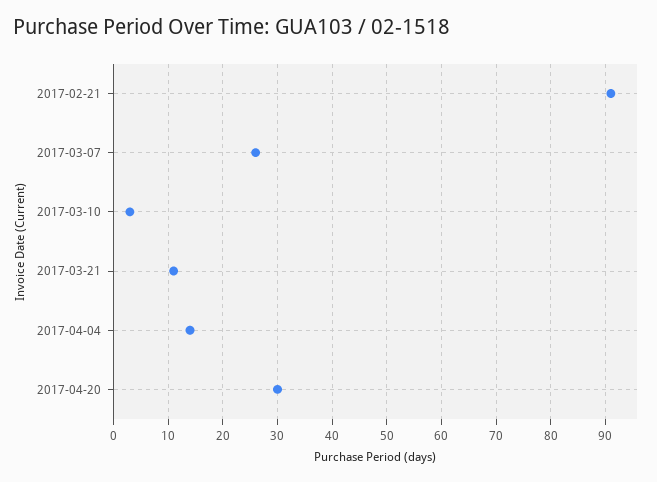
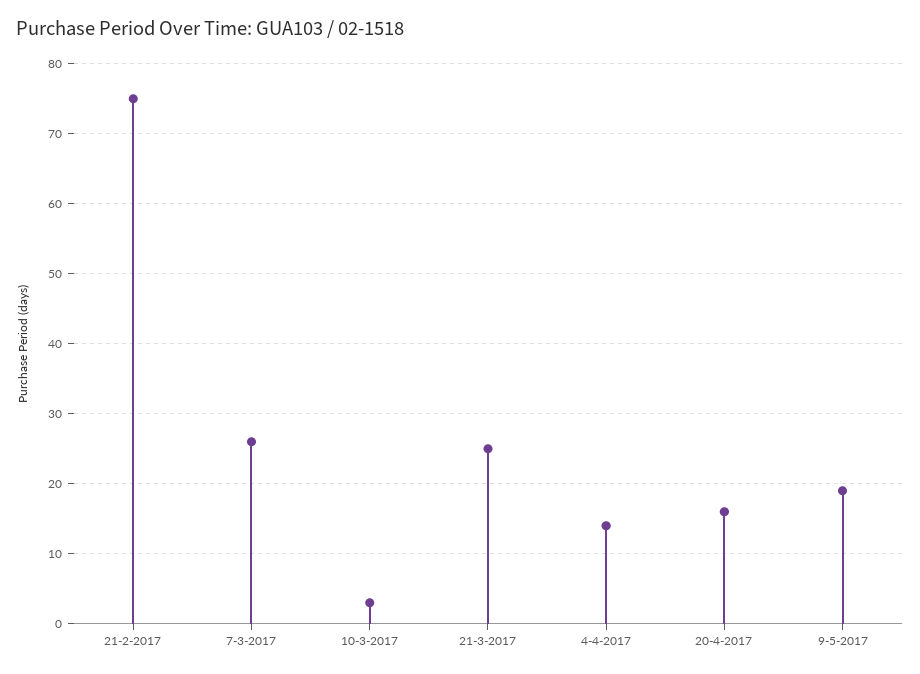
  {
-   "2017-02-21": 90,
+   "2017-02-21": 75,
    "2017-03-07": 26,
    "2017-03-10": 3,
-   "2017-03-21": 10,
+   "2017-03-21": 25,
    "2017-04-04": 14,
-   "2017-04-20": 30
+   "2017-04-20": 16,
+   "9-5-2017": 19
  }

